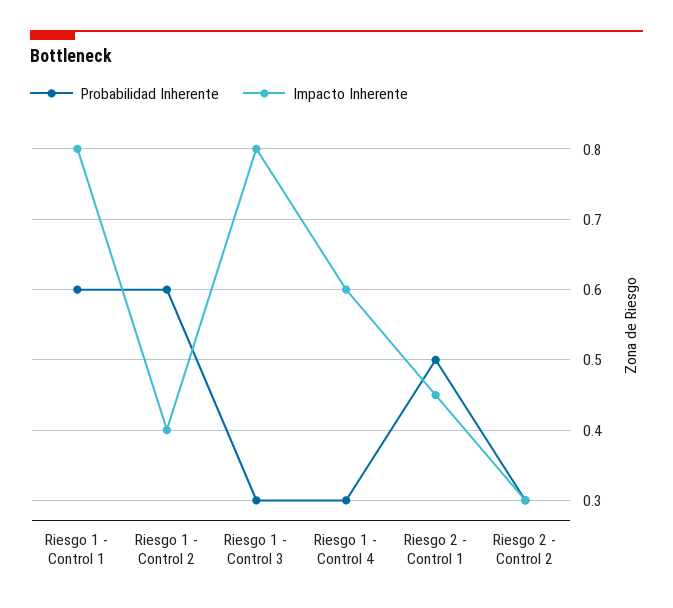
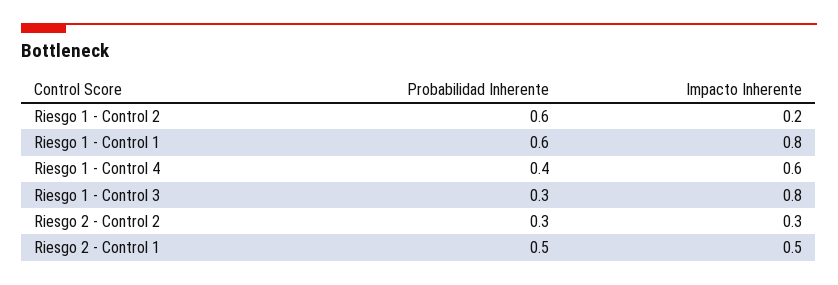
  {
    "Probabilidad Inherente": {
      "Riesgo 1 - Control 1": 0.6,
      "Riesgo 1 - Control 2": 0.6,
      "Riesgo 1 - Control 3": 0.3,
-     "Riesgo 1 - Control 4": 0.3,
+     "Riesgo 1 - Control 4": 0.4,
      "Riesgo 2 - Control 1": 0.5,
      "Riesgo 2 - Control 2": 0.3
    },
    "Impacto Inherente": {
      "Riesgo 1 - Control 1": 0.8,
-     "Riesgo 1 - Control 2": 0.4,
+     "Riesgo 1 - Control 2": 0.2,
      "Riesgo 1 - Control 3": 0.8,
      "Riesgo 1 - Control 4": 0.6,
-     "Riesgo 2 - Control 1": 0.45,
+     "Riesgo 2 - Control 1": 0.5,
      "Riesgo 2 - Control 2": 0.3
    }
  }

